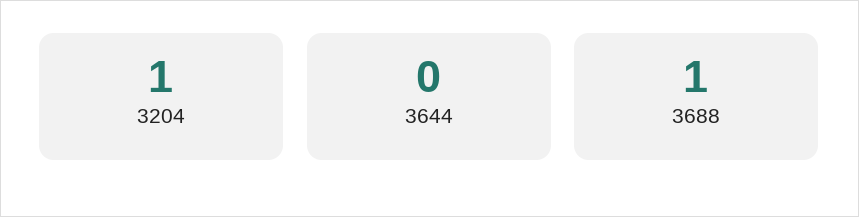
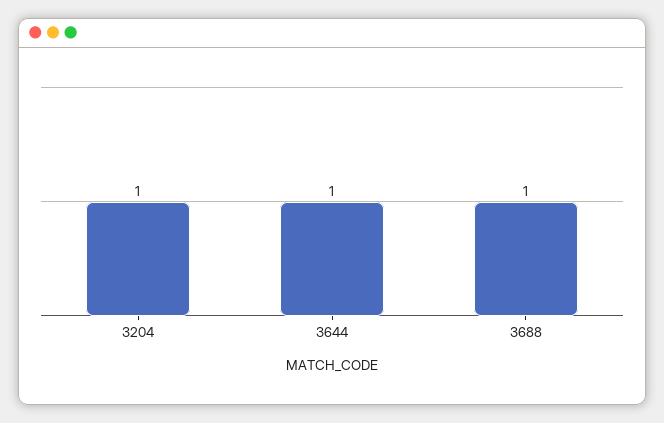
  {
    "3204": 1,
-   "3644": 0,
+   "3644": 1,
    "3688": 1
  }

